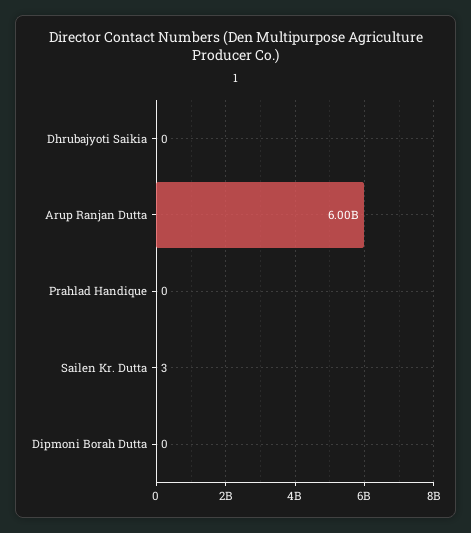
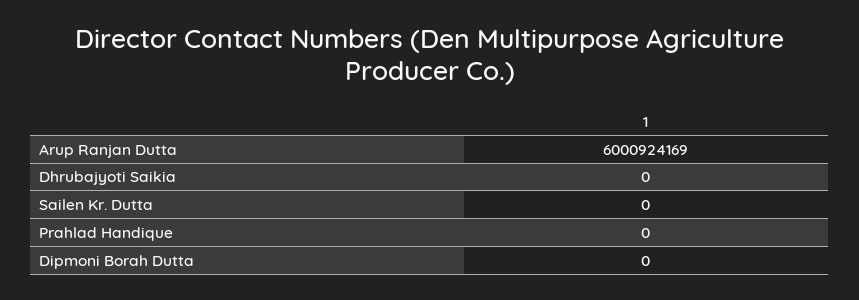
  {
    "Dhrubajyoti Saikia": 0,
    "Arup Ranjan Dutta": 6000924169,
    "Prahlad Handique": 0,
-   "Sailen Kr. Dutta": 3,
+   "Sailen Kr. Dutta": 0,
    "Dipmoni Borah Dutta": 0
  }

